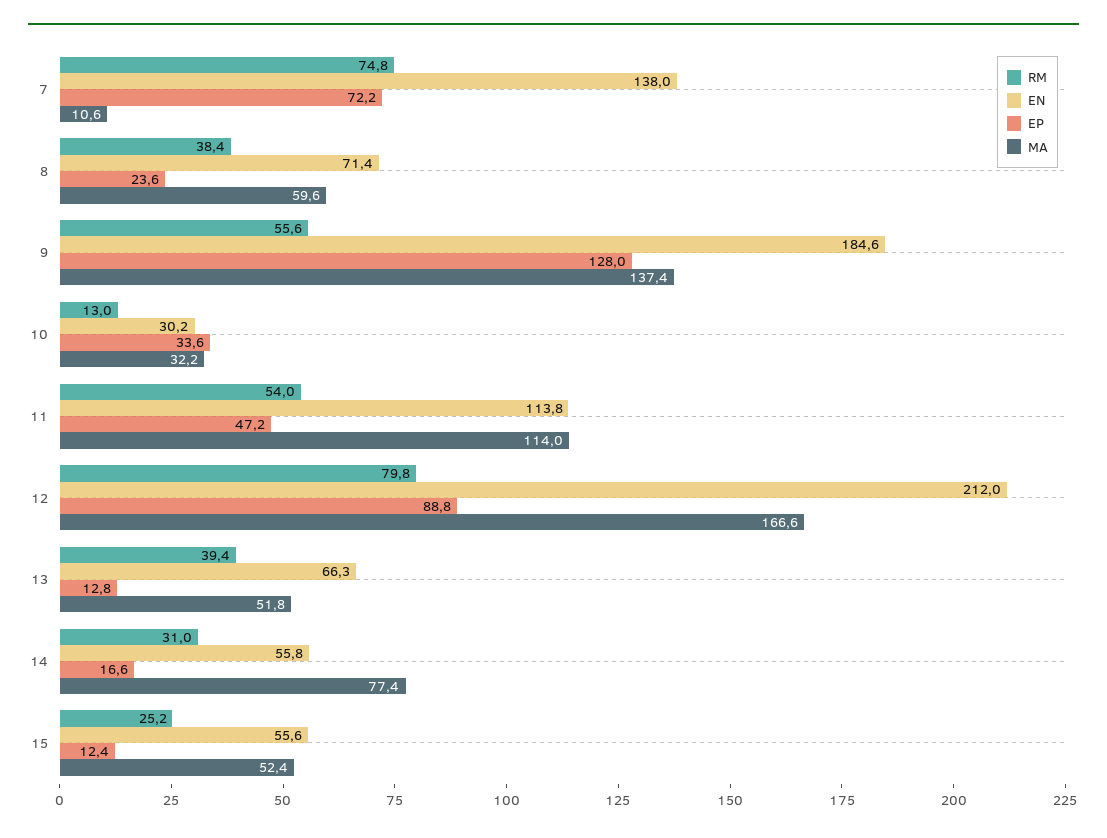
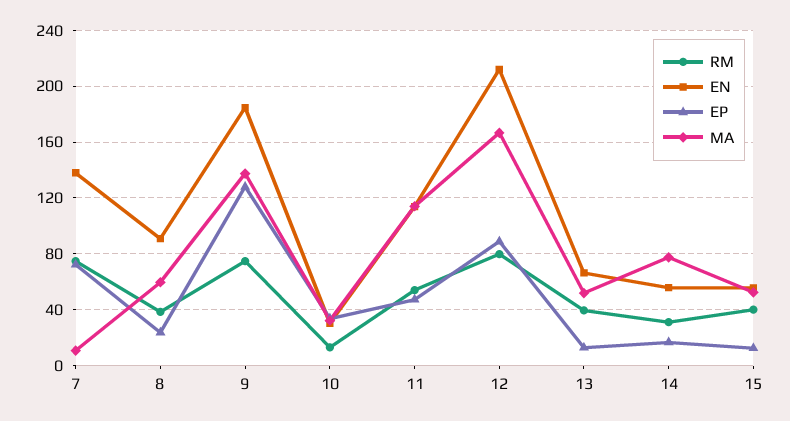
  {
    "RM": {
      "7": 74.8,
      "8": 38.4,
-     "9": 55.6,
+     "9": 75,
      "10": 13,
      "11": 54,
      "12": 79.8,
      "13": 39.4,
      "14": 31,
-     "15": 25.2
+     "15": 40
    },
    "EN": {
      "7": 138,
-     "8": 71.4,
+     "8": 90,
      "9": 184.6,
      "10": 30.2,
      "11": 113.8,
      "12": 212,
      "13": 66.3,
      "14": 55.8,
      "15": 55.6
    },
    "EP": {
      "7": 72.2,
      "8": 23.6,
      "9": 128,
      "10": 33.6,
      "11": 47.2,
      "12": 88.8,
      "13": 12.8,
      "14": 16.6,
      "15": 12.4
    },
    "MA": {
      "7": 10.6,
      "8": 59.6,
      "9": 137.4,
      "10": 32.2,
      "11": 114,
      "12": 166.6,
      "13": 51.8,
      "14": 77.4,
      "15": 52.4
    }
  }

